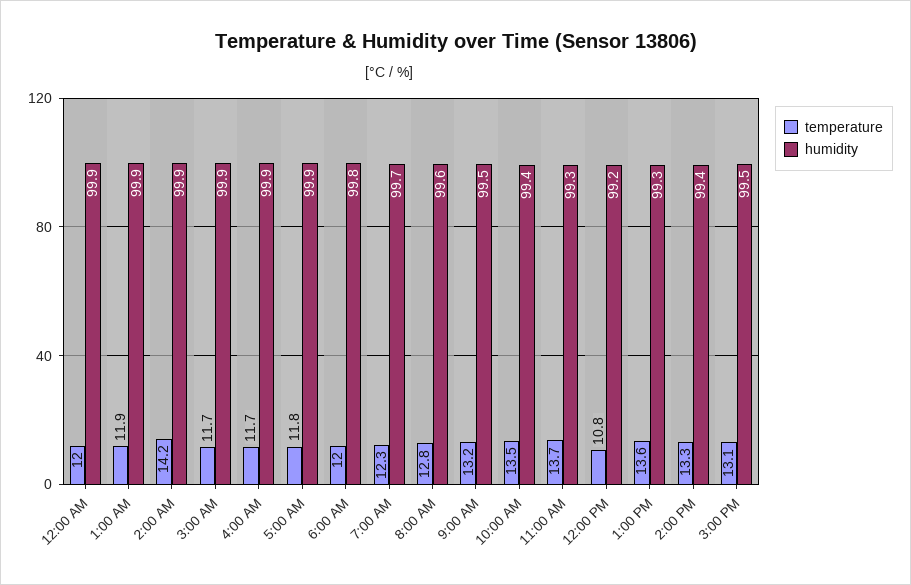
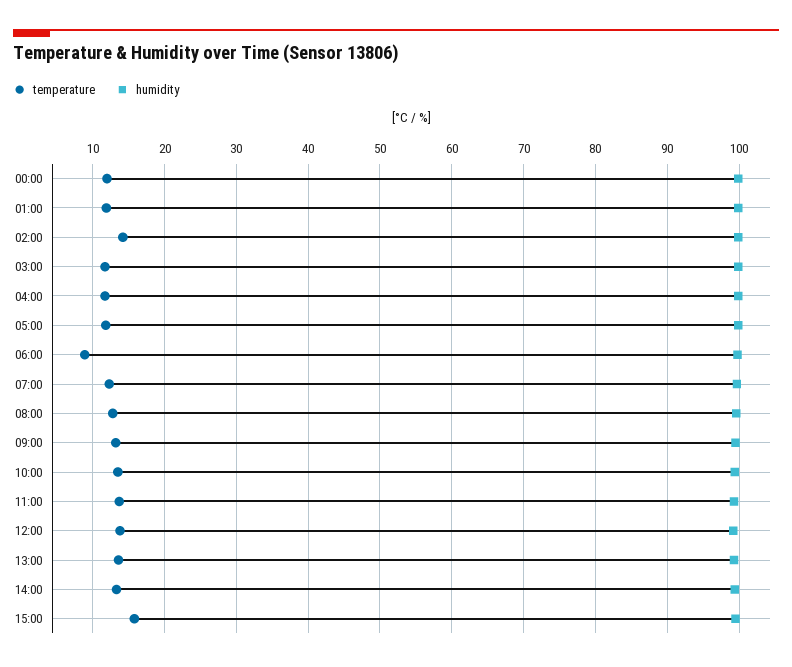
  {
    "temperature": {
      "12:00 AM": 12,
      "1:00 AM": 11.9,
      "2:00 AM": 14.2,
      "3:00 AM": 11.7,
      "4:00 AM": 11.7,
      "5:00 AM": 11.8,
-     "6:00 AM": 12,
+     "6:00 AM": 9,
      "7:00 AM": 12.3,
      "8:00 AM": 12.8,
      "9:00 AM": 13.2,
      "10:00 AM": 13.5,
      "11:00 AM": 13.7,
-     "12:00 PM": 10.8,
+     "12:00 PM": 14,
      "1:00 PM": 13.6,
      "2:00 PM": 13.3,
-     "3:00 PM": 13.1
+     "3:00 PM": 16
    },
    "humidity": {
      "12:00 AM": 99.9,
      "1:00 AM": 99.9,
      "2:00 AM": 99.9,
      "3:00 AM": 99.9,
      "4:00 AM": 99.9,
      "5:00 AM": 99.9,
      "6:00 AM": 99.8,
      "7:00 AM": 99.7,
      "8:00 AM": 99.6,
      "9:00 AM": 99.5,
      "10:00 AM": 99.4,
      "11:00 AM": 99.3,
      "12:00 PM": 99.2,
      "1:00 PM": 99.3,
      "2:00 PM": 99.4,
      "3:00 PM": 99.5
    }
  }

